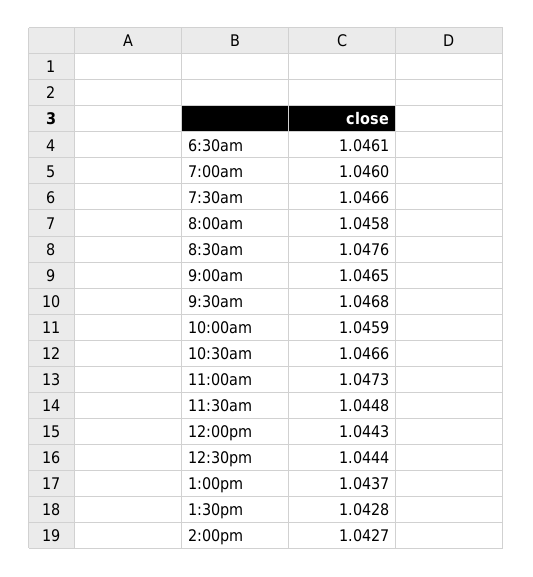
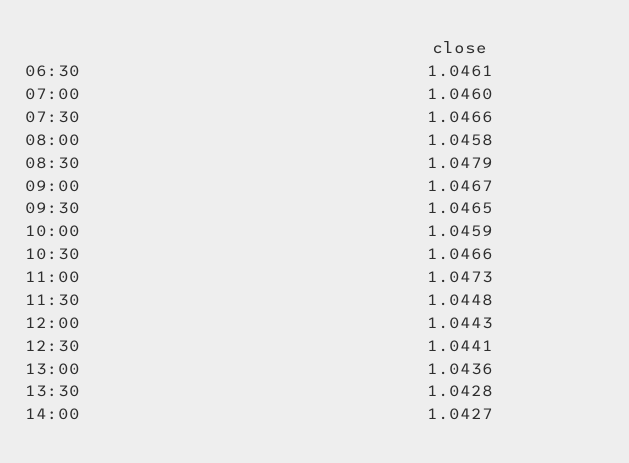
  {
    "6:30am": 1.0461,
    "7:00am": 1.046,
    "7:30am": 1.0466,
    "8:00am": 1.0458,
-   "8:30am": 1.0476,
+   "8:30am": 1.0479,
-   "9:00am": 1.0465,
+   "9:00am": 1.0467,
-   "9:30am": 1.0468,
+   "9:30am": 1.0465,
    "10:00am": 1.0459,
    "10:30am": 1.0466,
    "11:00am": 1.0473,
    "11:30am": 1.0448,
    "12:00pm": 1.0443,
-   "12:30pm": 1.0444,
+   "12:30pm": 1.0441,
-   "1:00pm": 1.0437,
+   "1:00pm": 1.0436,
    "1:30pm": 1.0428,
    "2:00pm": 1.0427
  }

